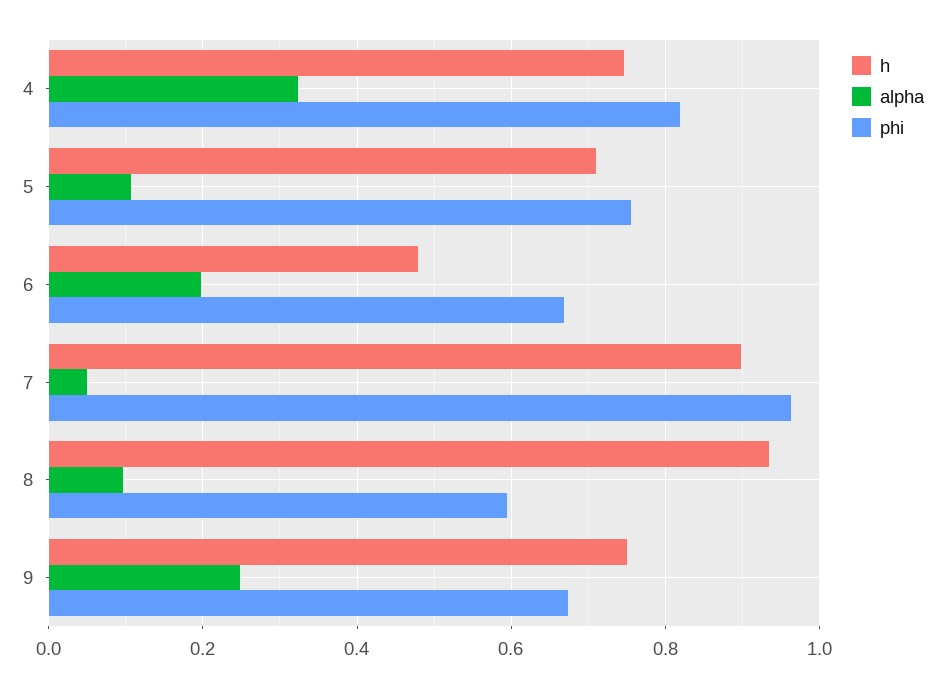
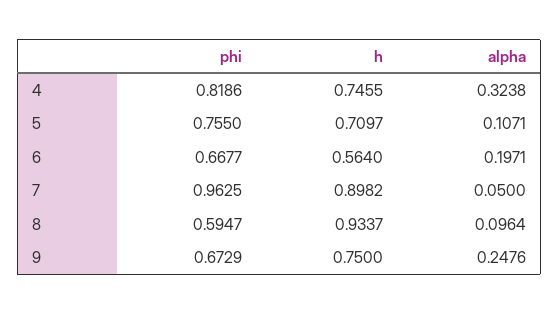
  {
    "h": {
      "4": 0.7455,
      "5": 0.7097,
-     "6": 0.48,
+     "6": 0.564,
      "7": 0.8982,
      "8": 0.9337,
      "9": 0.75
    },
    "alpha": {
      "4": 0.3238,
      "5": 0.1071,
      "6": 0.1971,
      "7": 0.05,
      "8": 0.0964,
      "9": 0.2476
    },
    "phi": {
      "4": 0.8186,
      "5": 0.755,
      "6": 0.6677,
      "7": 0.9625,
      "8": 0.5947,
      "9": 0.6729
    }
  }

